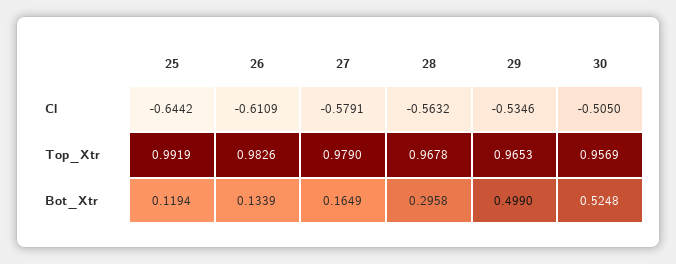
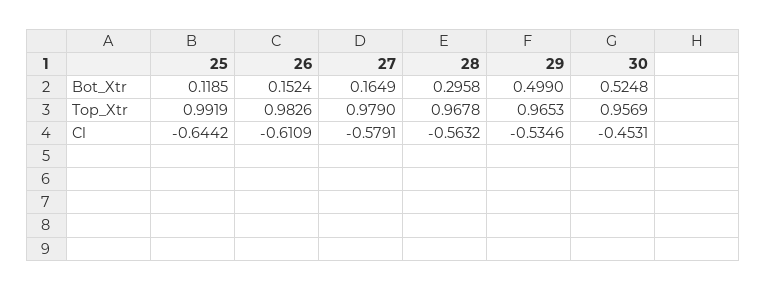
  {
    "25": {
      "Cl": -0.6442,
      "Top_Xtr": 0.9919,
-     "Bot_Xtr": 0.1194
+     "Bot_Xtr": 0.1185
    },
    "26": {
      "Cl": -0.6109,
      "Top_Xtr": 0.9826,
-     "Bot_Xtr": 0.1339
+     "Bot_Xtr": 0.1524
    },
    "27": {
      "Cl": -0.5791,
      "Top_Xtr": 0.979,
      "Bot_Xtr": 0.1649
    },
    "28": {
      "Cl": -0.5632,
      "Top_Xtr": 0.9678,
      "Bot_Xtr": 0.2958
    },
    "29": {
      "Cl": -0.5346,
      "Top_Xtr": 0.9653,
      "Bot_Xtr": 0.499
    },
    "30": {
-     "Cl": -0.505,
+     "Cl": -0.4531,
      "Top_Xtr": 0.9569,
      "Bot_Xtr": 0.5248
    }
  }

